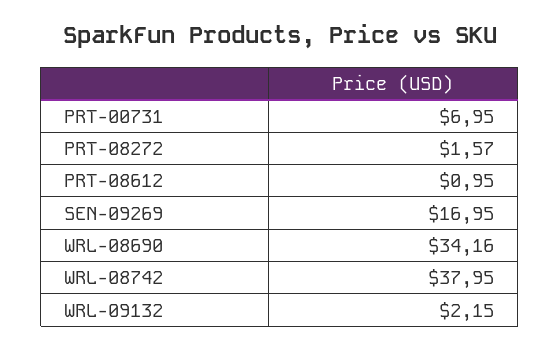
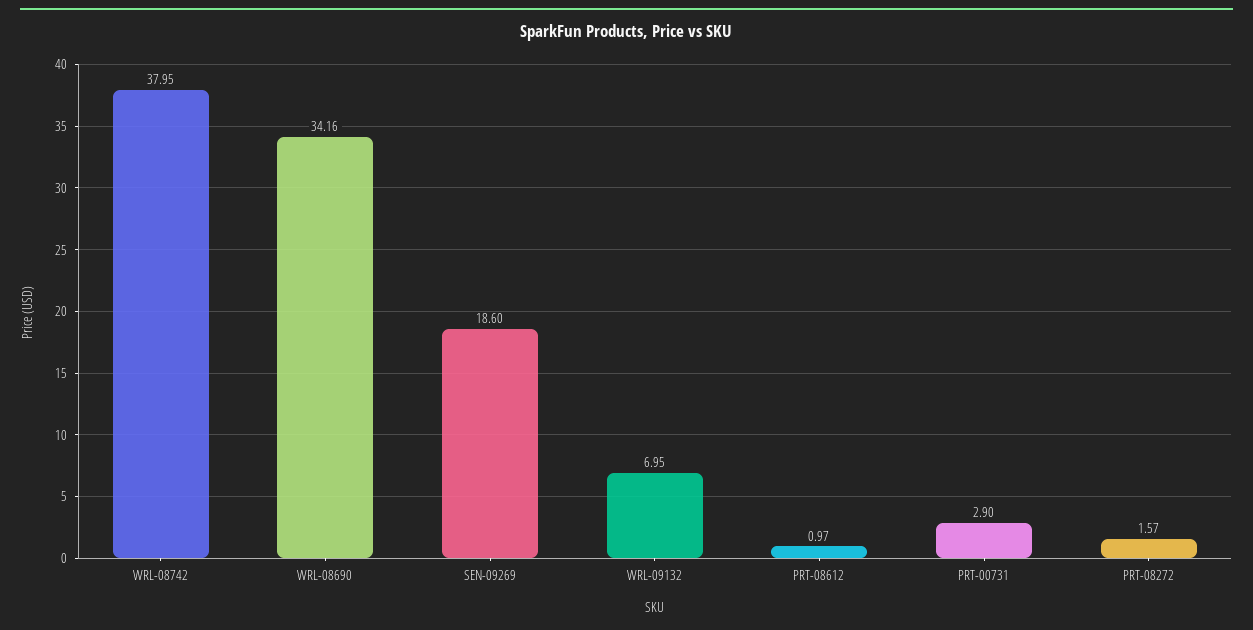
  {
-   "PRT-00731": 6.95,
+   "PRT-00731": 2.9,
    "PRT-08272": 1.57,
-   "PRT-08612": 0.95,
+   "PRT-08612": 0.97,
-   "SEN-09269": 16.95,
+   "SEN-09269": 18.6,
    "WRL-08690": 34.16,
    "WRL-08742": 37.95,
-   "WRL-09132": 2.15
+   "WRL-09132": 6.95
  }

